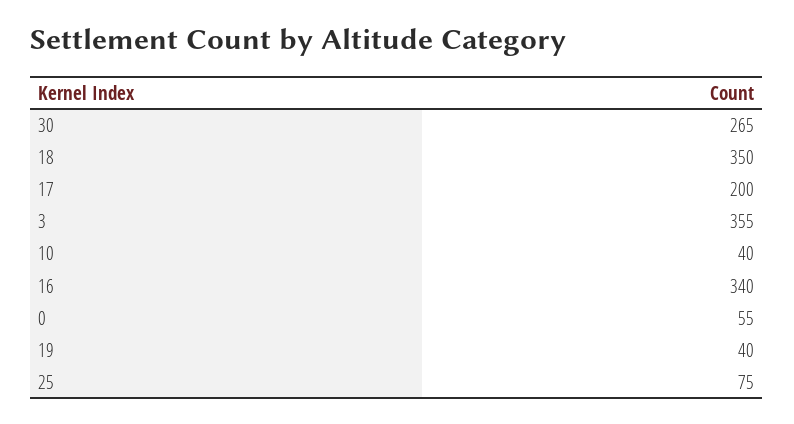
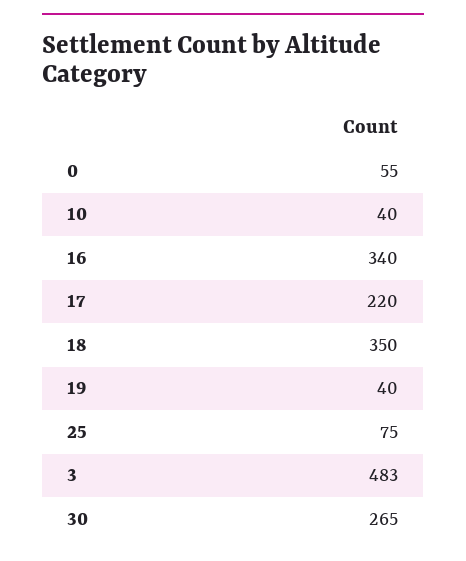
  {
    "30": 265,
    "18": 350,
-   "17": 200,
+   "17": 220,
-   "3": 355,
+   "3": 483,
    "10": 40,
    "16": 340,
    "0": 55,
    "19": 40,
    "25": 75
  }

